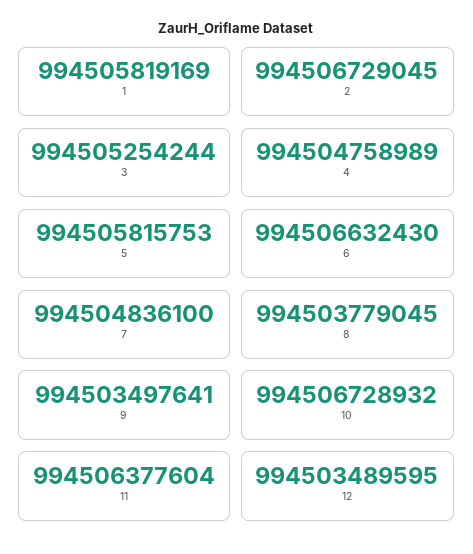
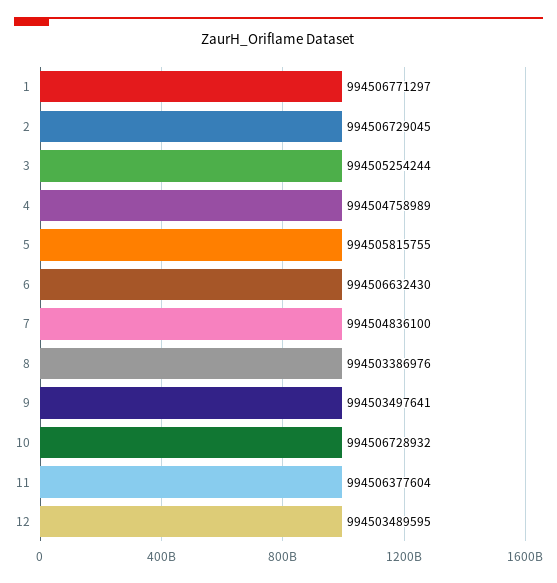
  {
-   "1": 994505819169,
+   "1": 994506771297,
    "2": 994506729045,
    "3": 994505254244,
    "4": 994504758989,
-   "5": 994505815753,
+   "5": 994505815755,
    "6": 994506632430,
    "7": 994504836100,
-   "8": 994503779045,
+   "8": 994503386976,
    "9": 994503497641,
    "10": 994506728932,
    "11": 994506377604,
    "12": 994503489595
  }

